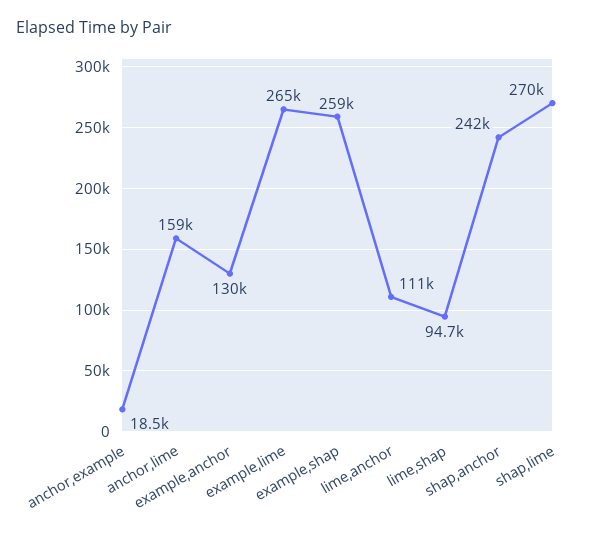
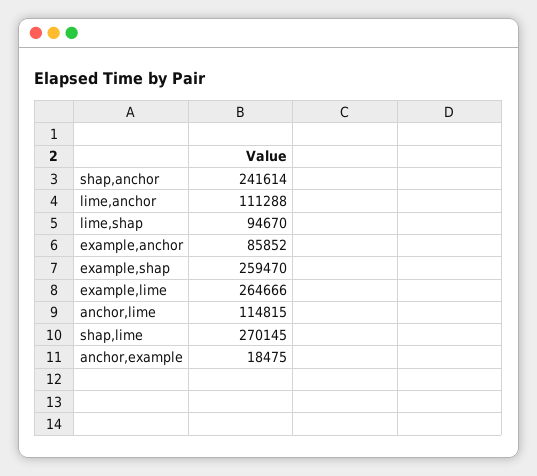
  {
    "anchor,example": 18475,
-   "anchor,lime": 159000,
+   "anchor,lime": 114815,
-   "example,anchor": 130000,
+   "example,anchor": 85852,
    "example,lime": 264666,
    "example,shap": 259470,
    "lime,anchor": 111288,
    "lime,shap": 94670,
    "shap,anchor": 241614,
    "shap,lime": 270145
  }

